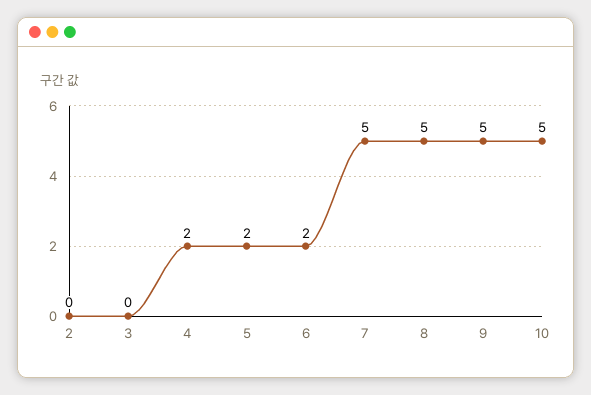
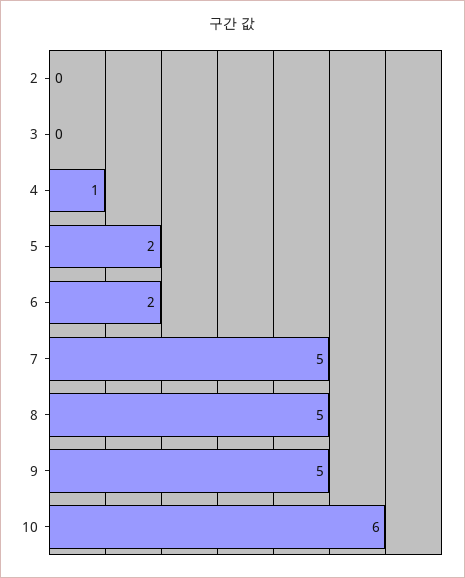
  {
    "2": 0,
    "3": 0,
-   "4": 2,
+   "4": 1,
    "5": 2,
    "6": 2,
    "7": 5,
    "8": 5,
    "9": 5,
-   "10": 5
+   "10": 6
  }

